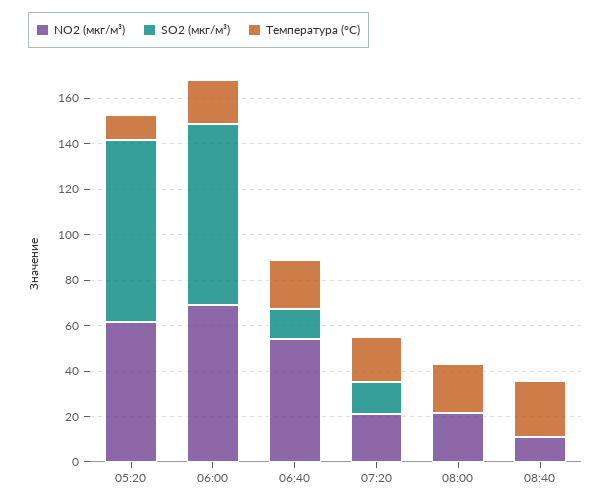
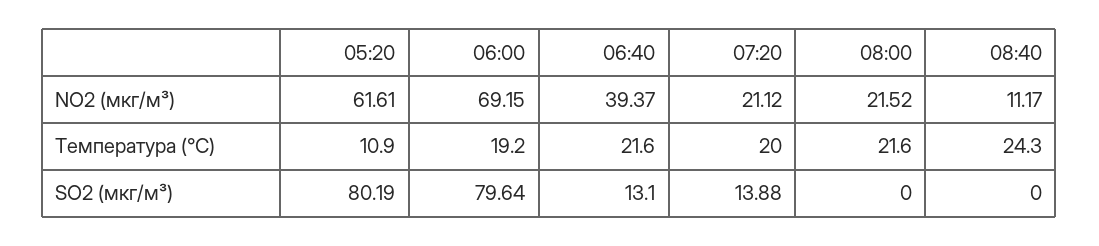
  {
    "NO2 (мкг/м³)": {
      "05:20": 61.61,
      "06:00": 69.15,
-     "06:40": 55,
+     "06:40": 39.37,
      "07:20": 21.12,
      "08:00": 21.52,
      "08:40": 11.17
    },
    "SO2 (мкг/м³)": {
      "05:20": 80.19,
      "06:00": 79.64,
      "06:40": 13.1,
      "07:20": 13.88,
      "08:00": 0,
      "08:40": 0
    },
    "Температура (°C)": {
      "05:20": 10.9,
      "06:00": 19.2,
      "06:40": 21.6,
      "07:20": 20,
      "08:00": 21.6,
      "08:40": 24.3
    }
  }

